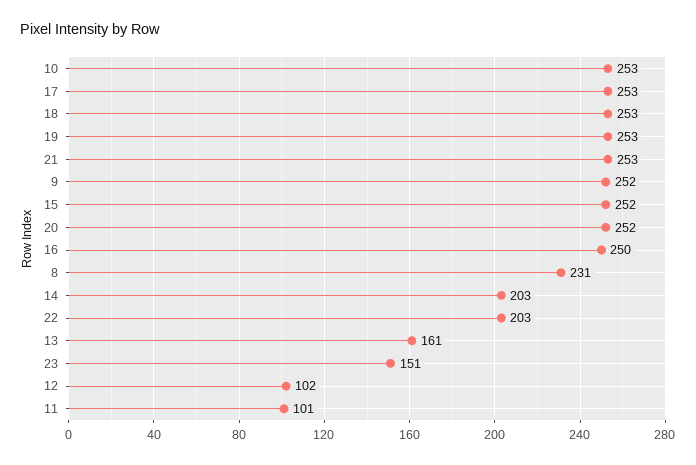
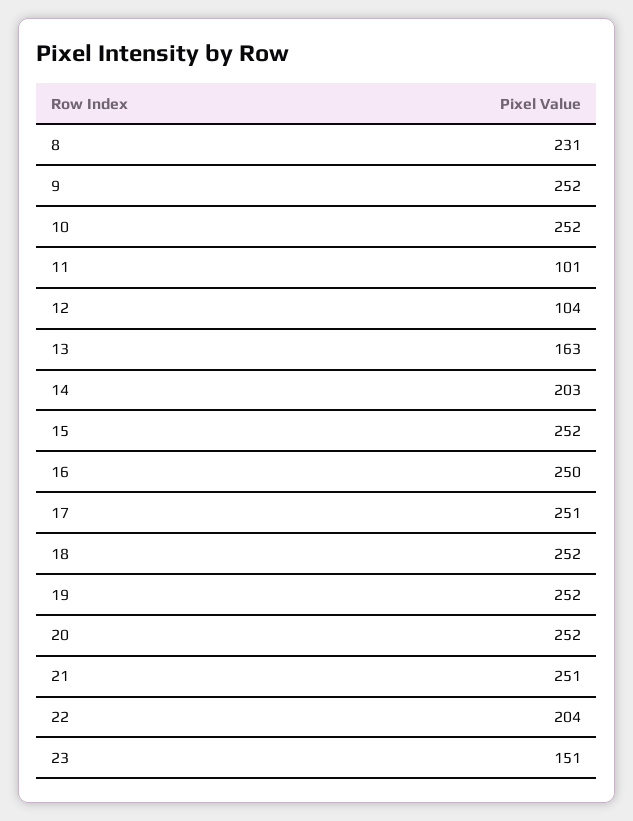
  {
-   "10": 253,
+   "10": 252,
-   "17": 253,
+   "17": 251,
-   "18": 253,
+   "18": 252,
-   "19": 253,
+   "19": 252,
-   "21": 253,
+   "21": 251,
    "9": 252,
    "15": 252,
    "20": 252,
    "16": 250,
    "8": 231,
    "14": 203,
-   "22": 203,
+   "22": 204,
-   "13": 161,
+   "13": 163,
    "23": 151,
-   "12": 102,
+   "12": 104,
    "11": 101
  }

